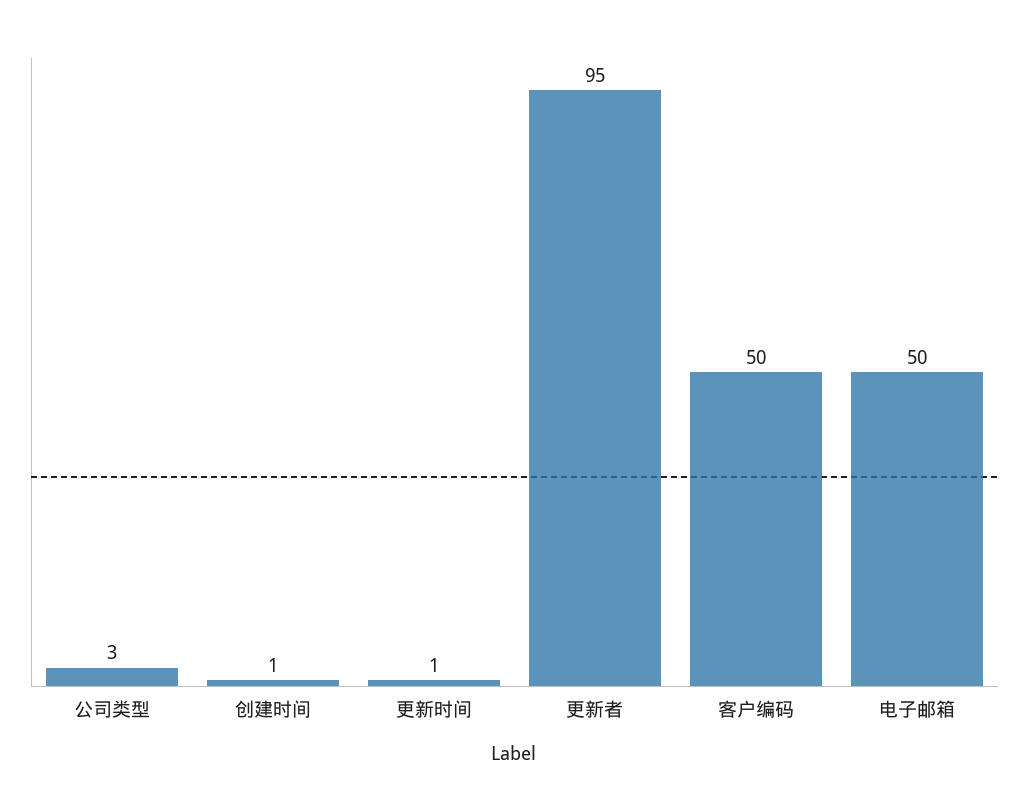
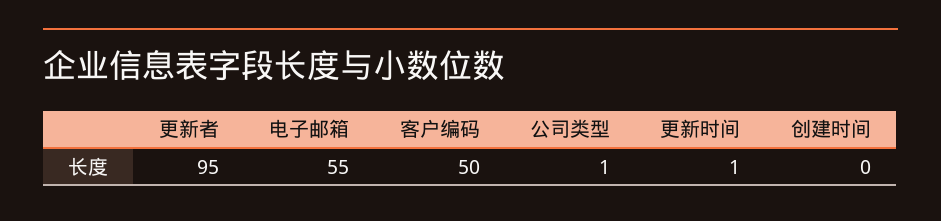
  {
-   "公司类型": 3,
+   "公司类型": 1,
-   "创建时间": 1,
+   "创建时间": 0,
    "更新时间": 1,
    "更新者": 95,
    "客户编码": 50,
-   "电子邮箱": 50
+   "电子邮箱": 55
  }

